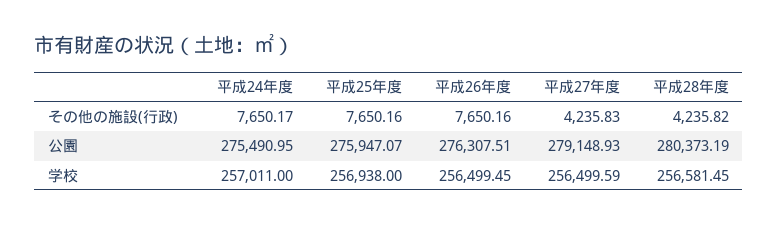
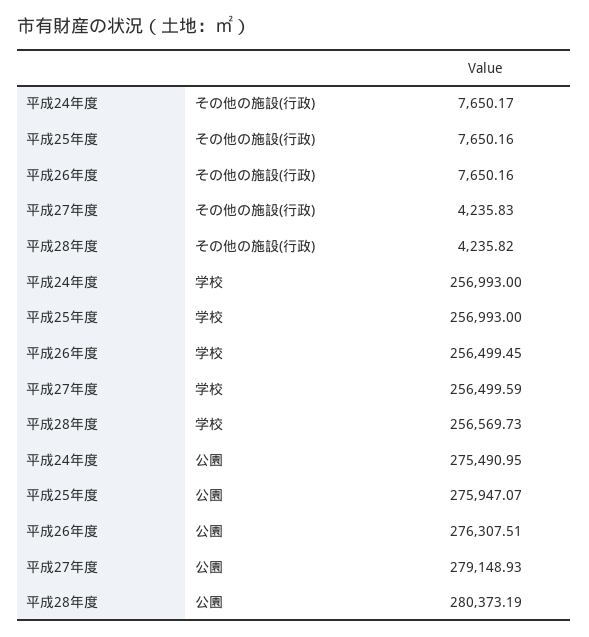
  {
    "平成24年度": {
      "その他の施設(行政)": 7650.17,
      "公園": 275490.95,
-     "学校": 257011
+     "学校": 256993
    },
    "平成25年度": {
      "その他の施設(行政)": 7650.16,
      "公園": 275947.07,
-     "学校": 256938
+     "学校": 256993
    },
    "平成26年度": {
      "その他の施設(行政)": 7650.16,
      "公園": 276307.51,
      "学校": 256499.45
    },
    "平成27年度": {
      "その他の施設(行政)": 4235.83,
      "公園": 279148.93,
      "学校": 256499.59
    },
    "平成28年度": {
      "その他の施設(行政)": 4235.82,
      "公園": 280373.19,
-     "学校": 256581.45
+     "学校": 256569.73
    }
  }

